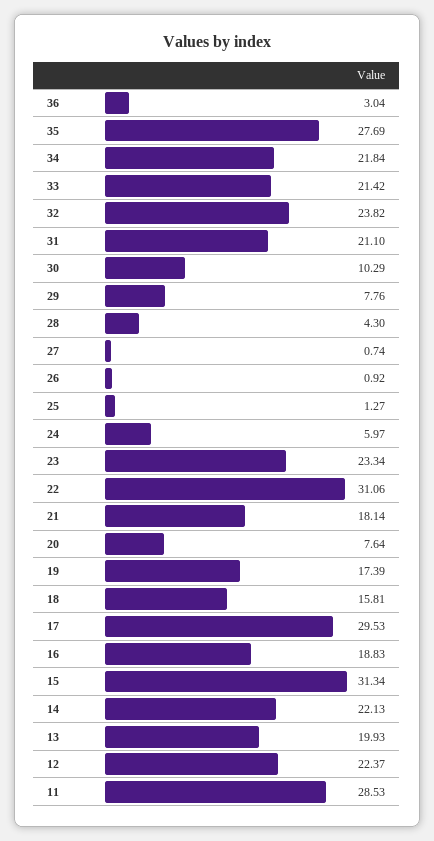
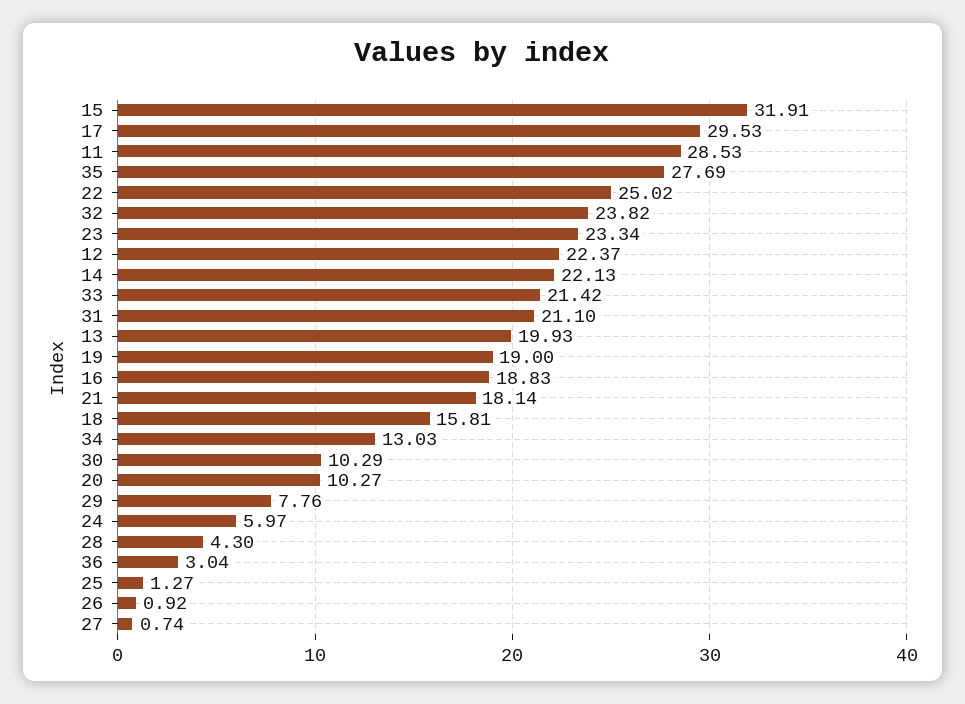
  {
    "36": 3.04,
    "35": 27.69,
-   "34": 21.84,
+   "34": 13.03,
    "33": 21.42,
    "32": 23.82,
    "31": 21.1,
    "30": 10.29,
    "29": 7.76,
    "28": 4.3,
    "27": 0.74,
    "26": 0.92,
    "25": 1.27,
    "24": 5.97,
    "23": 23.34,
-   "22": 31.06,
+   "22": 25.02,
    "21": 18.14,
-   "20": 7.64,
+   "20": 10.27,
-   "19": 17.39,
+   "19": 19,
    "18": 15.81,
    "17": 29.53,
    "16": 18.83,
-   "15": 31.34,
+   "15": 31.91,
    "14": 22.13,
    "13": 19.93,
    "12": 22.37,
    "11": 28.53
  }

